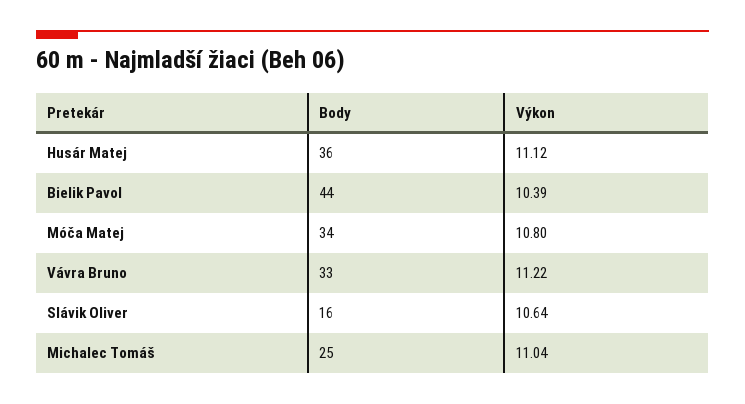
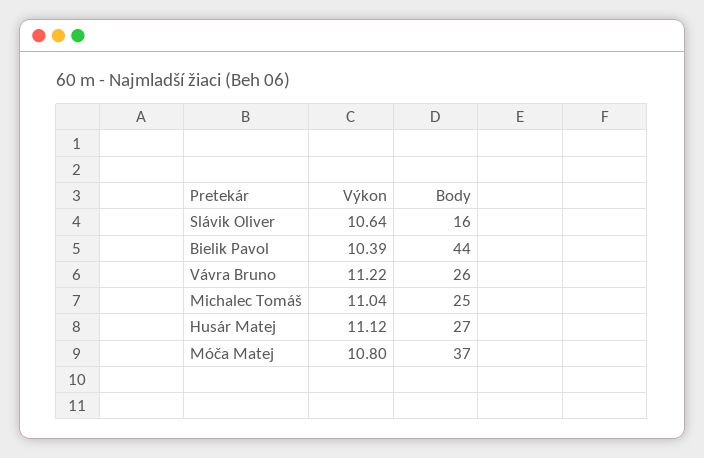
  {
    "Body": {
-     "Husár Matej": 36,
+     "Husár Matej": 27,
      "Bielik Pavol": 44,
-     "Móča Matej": 34,
+     "Móča Matej": 37,
-     "Vávra Bruno": 33,
+     "Vávra Bruno": 26,
      "Slávik Oliver": 16,
      "Michalec Tomáš": 25
    },
    "Výkon": {
      "Husár Matej": 11.12,
      "Bielik Pavol": 10.39,
      "Móča Matej": 10.8,
      "Vávra Bruno": 11.22,
      "Slávik Oliver": 10.64,
      "Michalec Tomáš": 11.04
    }
  }

